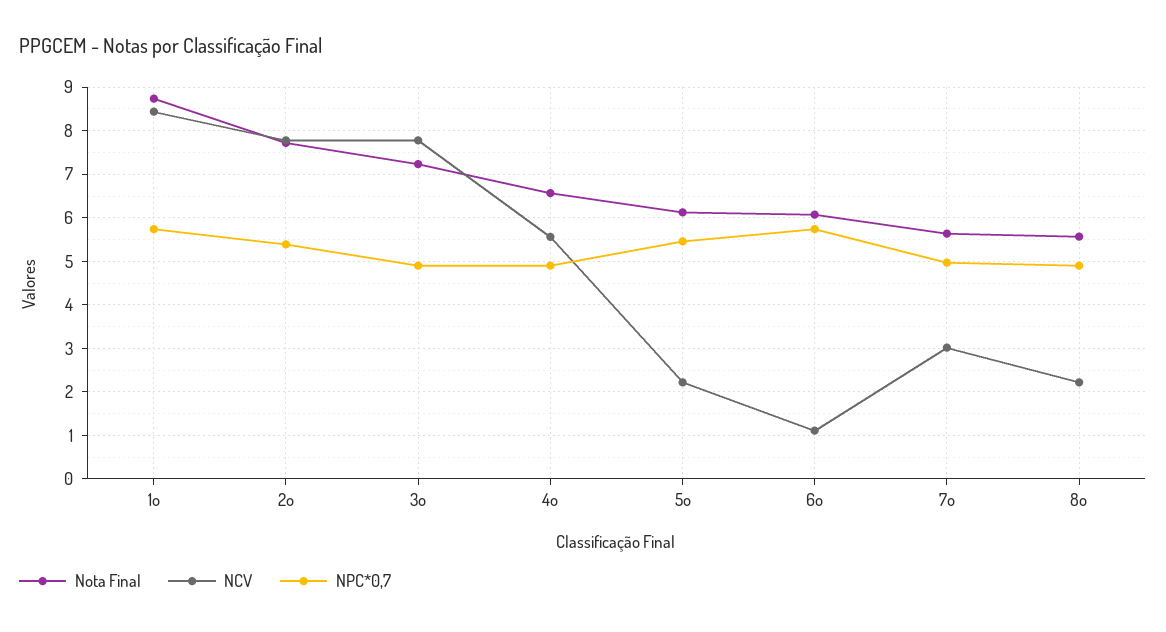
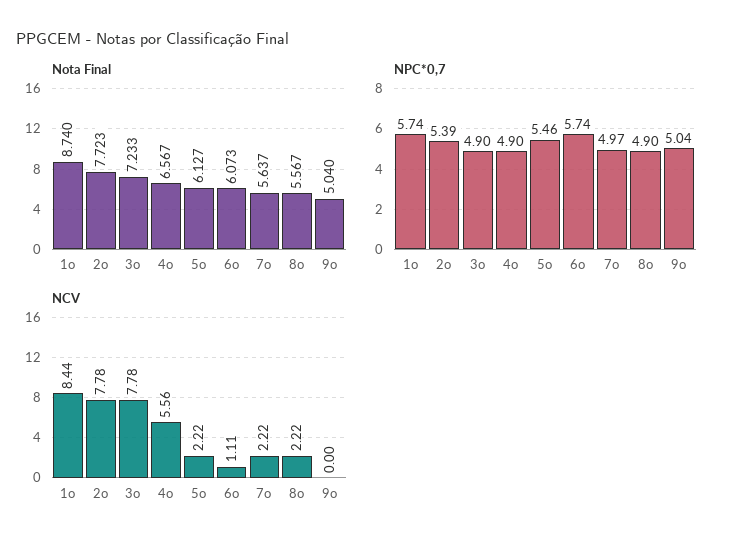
  {
    "Nota Final": {
      "1o": 8.74,
      "2o": 7.723,
      "3o": 7.233,
      "4o": 6.567,
      "5o": 6.127,
      "6o": 6.073,
      "7o": 5.637,
-     "8o": 5.567
+     "8o": 5.567,
+     "9o": 5.04
    },
    "NCV": {
      "1o": 8.44,
      "2o": 7.78,
      "3o": 7.78,
      "4o": 5.56,
      "5o": 2.22,
      "6o": 1.11,
-     "7o": 3,
+     "7o": 2.22,
-     "8o": 2.22
+     "8o": 2.22,
+     "9o": 0
    },
    "NPC*0,7": {
      "1o": 5.74,
      "2o": 5.39,
      "3o": 4.9,
      "4o": 4.9,
      "5o": 5.46,
      "6o": 5.74,
      "7o": 4.97,
-     "8o": 4.9
+     "8o": 4.9,
+     "9o": 5.04
    }
  }

